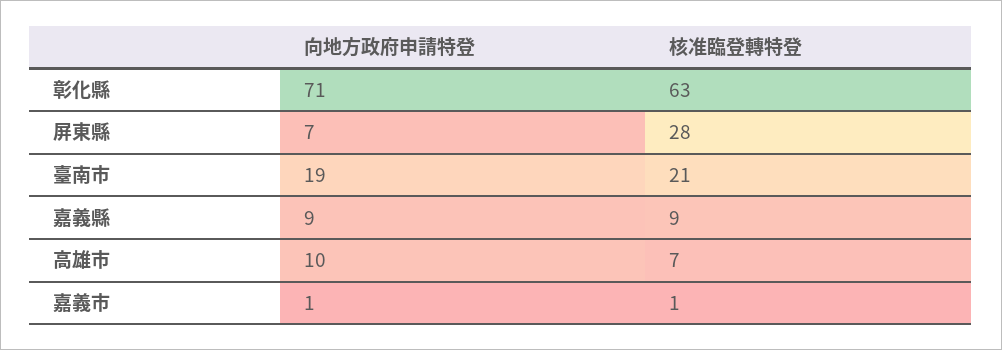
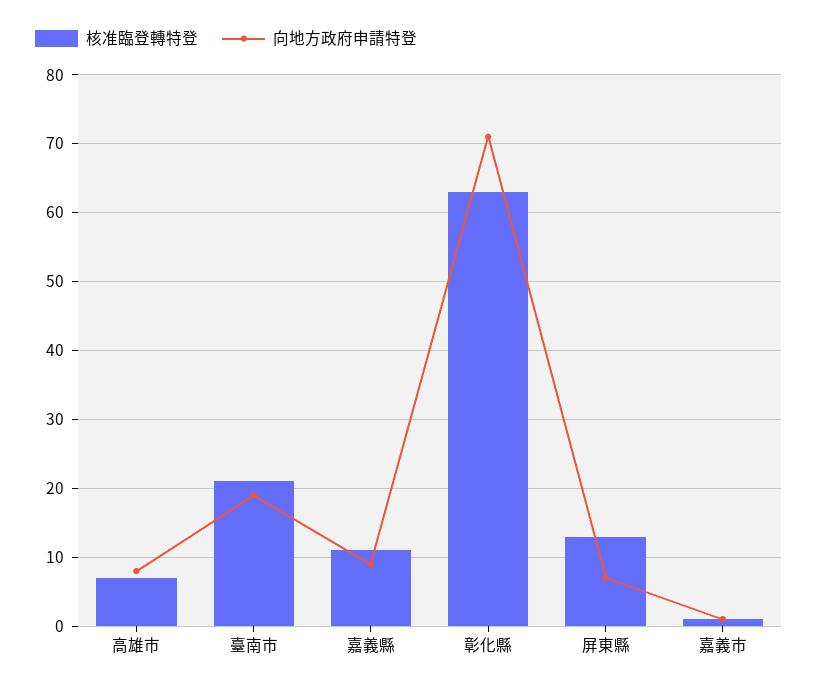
  {
    "向地方政府申請特登": {
      "彰化縣": 71,
      "屏東縣": 7,
      "臺南市": 19,
      "嘉義縣": 9,
-     "高雄市": 10,
+     "高雄市": 8,
      "嘉義市": 1
    },
    "核准臨登轉特登": {
      "彰化縣": 63,
-     "屏東縣": 28,
+     "屏東縣": 13,
      "臺南市": 21,
-     "嘉義縣": 9,
+     "嘉義縣": 11,
      "高雄市": 7,
      "嘉義市": 1
    }
  }

